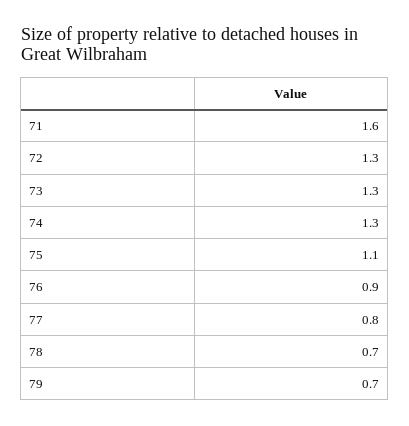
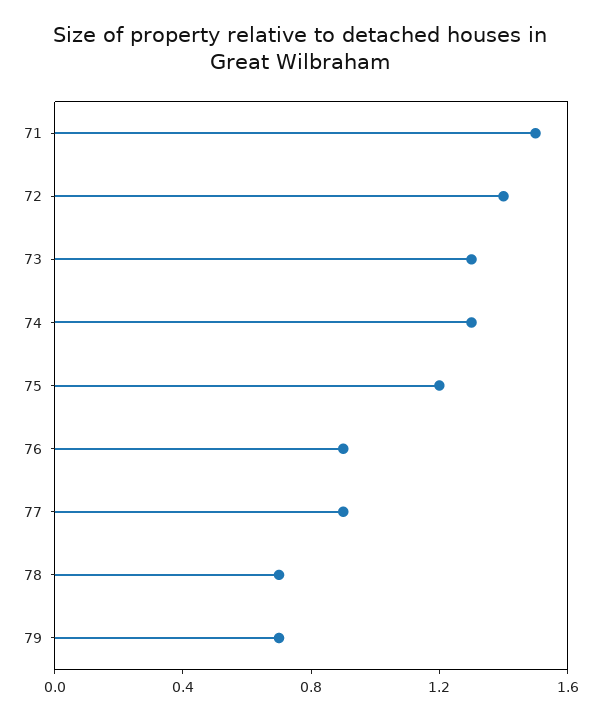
  {
-   "71": 1.6,
+   "71": 1.5,
-   "72": 1.3,
+   "72": 1.4,
    "73": 1.3,
    "74": 1.3,
-   "75": 1.1,
+   "75": 1.2,
    "76": 0.9,
-   "77": 0.8,
+   "77": 0.9,
    "78": 0.7,
    "79": 0.7
  }

